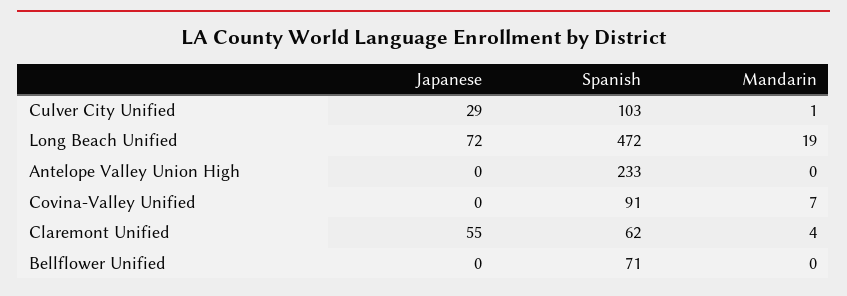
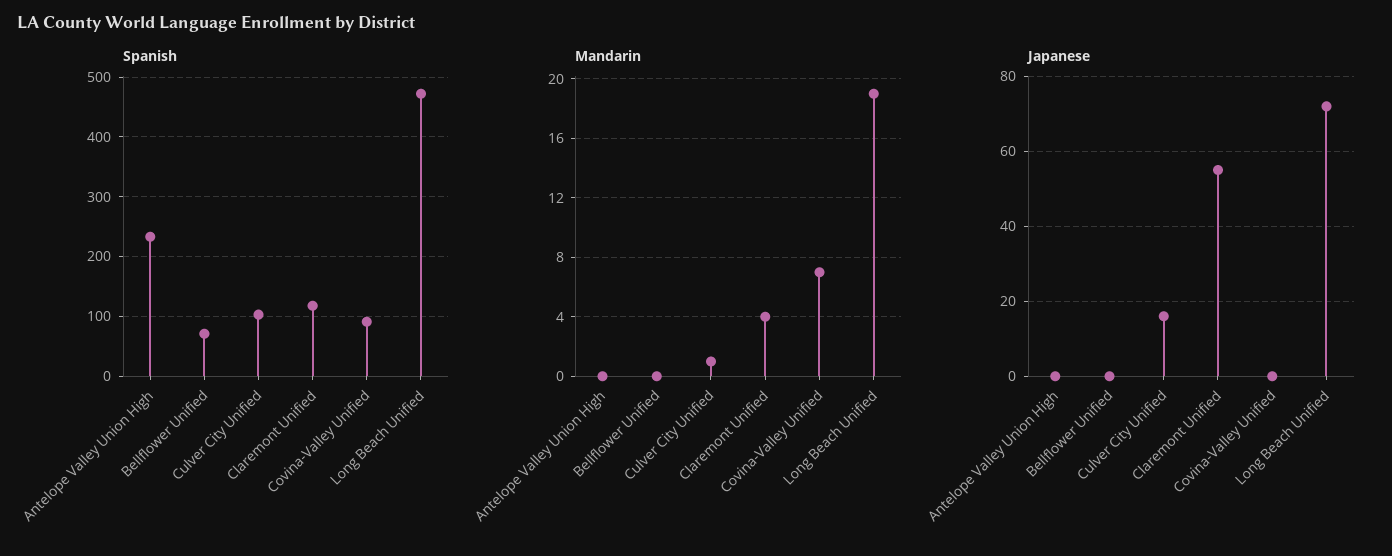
  {
    "Japanese": {
-     "Culver City Unified": 29,
+     "Culver City Unified": 15,
      "Long Beach Unified": 72,
      "Antelope Valley Union High": 0,
      "Covina-Valley Unified": 0,
      "Claremont Unified": 55,
      "Bellflower Unified": 0
    },
    "Spanish": {
      "Culver City Unified": 103,
      "Long Beach Unified": 472,
      "Antelope Valley Union High": 233,
      "Covina-Valley Unified": 91,
-     "Claremont Unified": 62,
+     "Claremont Unified": 120,
      "Bellflower Unified": 71
    },
    "Mandarin": {
      "Culver City Unified": 1,
      "Long Beach Unified": 19,
      "Antelope Valley Union High": 0,
      "Covina-Valley Unified": 7,
      "Claremont Unified": 4,
      "Bellflower Unified": 0
    }
  }

